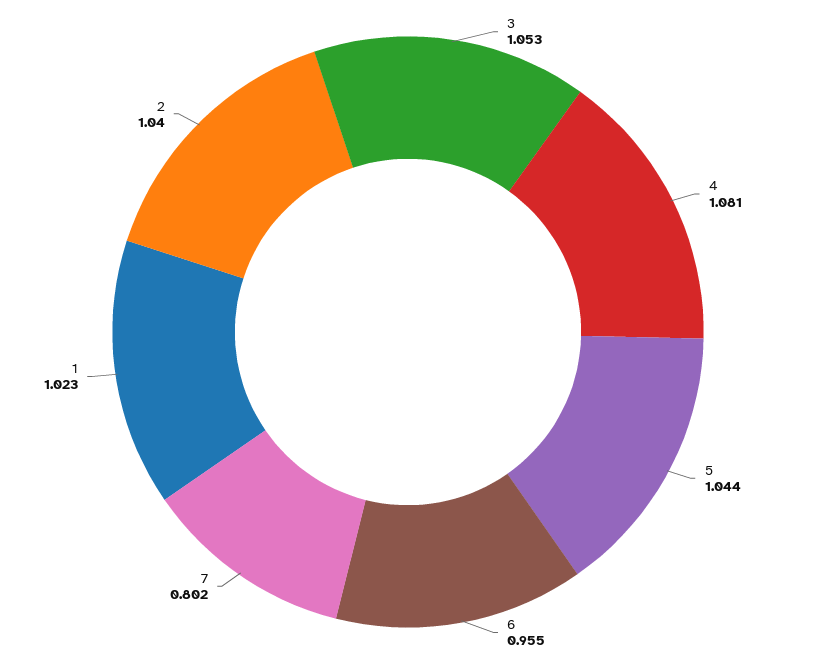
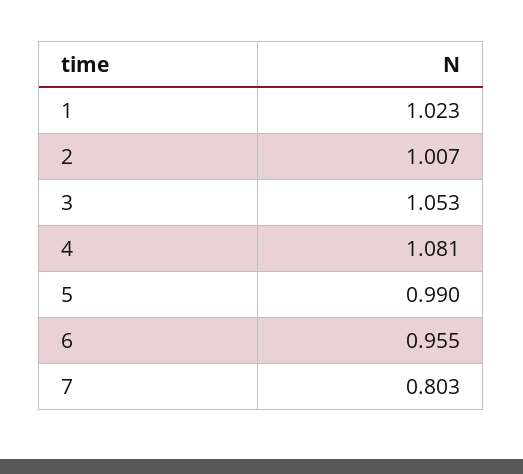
  {
    "3": 1.053,
    "4": 1.081,
-   "5": 1.044,
+   "5": 0.99,
    "6": 0.955,
-   "7": 0.802,
+   "7": 0.803,
    "1": 1.023,
-   "2": 1.04
+   "2": 1.007
  }

